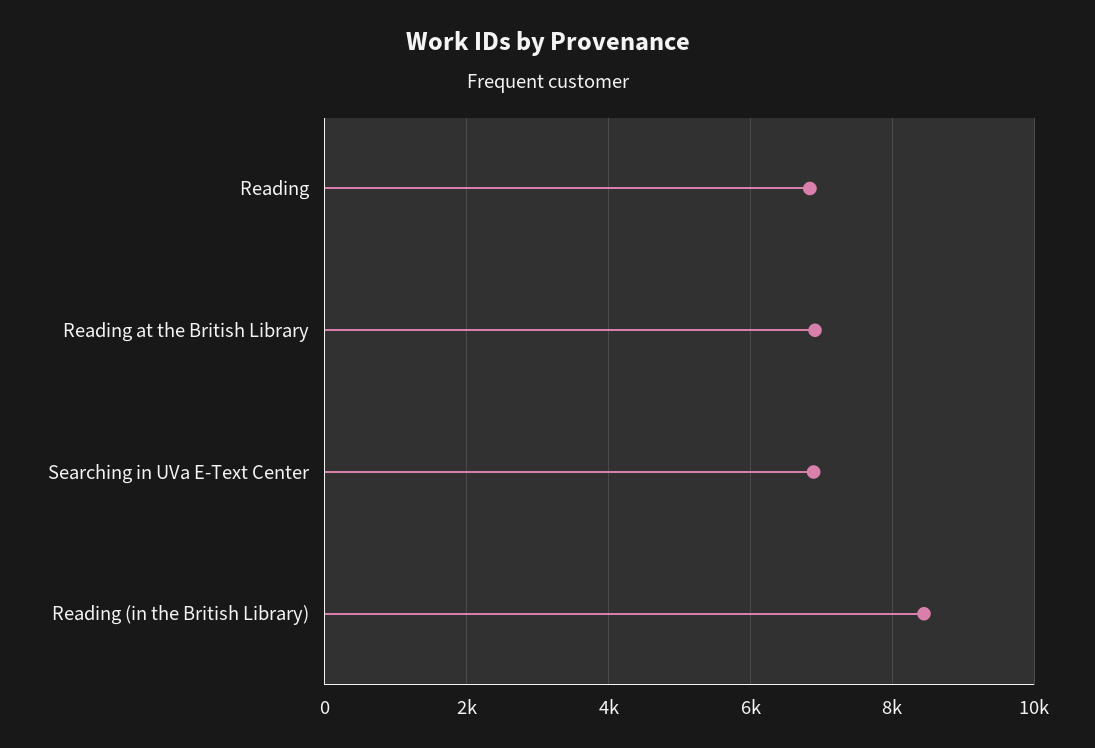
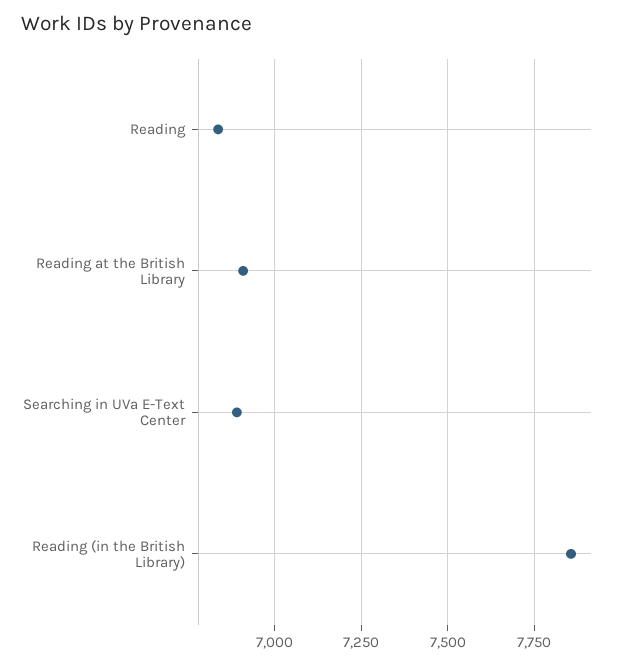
  {
    "Reading": 6825,
    "Reading at the British Library": 6900,
    "Searching in UVa E-Text Center": 6900,
-   "Reading (in the British Library)": 8400
+   "Reading (in the British Library)": 7850
  }

